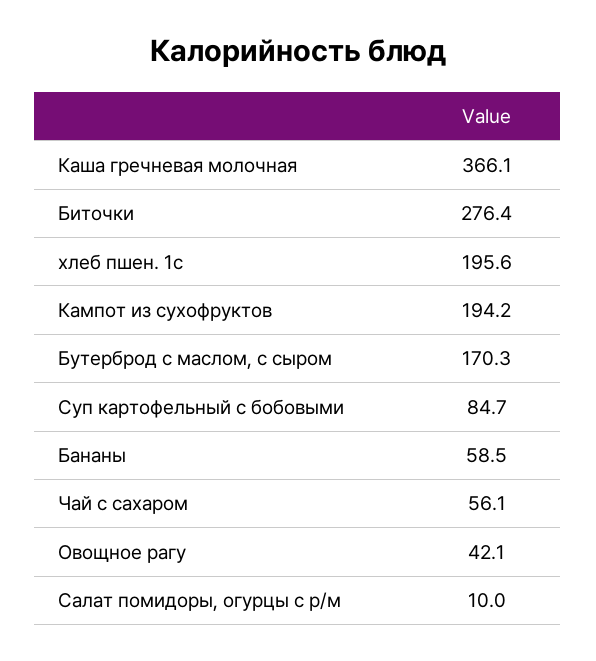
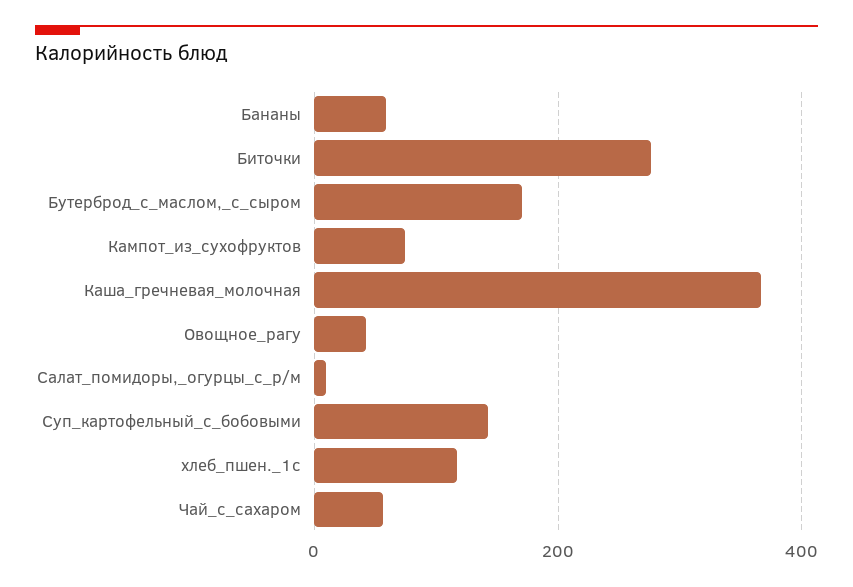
  {
    "Каша гречневая молочная": 366.1,
    "Биточки": 276.4,
-   "хлеб пшен. 1с": 195.6,
+   "хлеб пшен. 1с": 120,
-   "Кампот из сухофруктов": 194.2,
+   "Кампот из сухофруктов": 80,
    "Бутерброд с маслом, с сыром": 170.3,
-   "Суп картофельный с бобовыми": 84.7,
+   "Суп картофельный с бобовыми": 140,
    "Бананы": 58.5,
    "Чай с сахаром": 56.1,
    "Овощное рагу": 42.1,
    "Салат помидоры, огурцы с р/м": 10
  }

